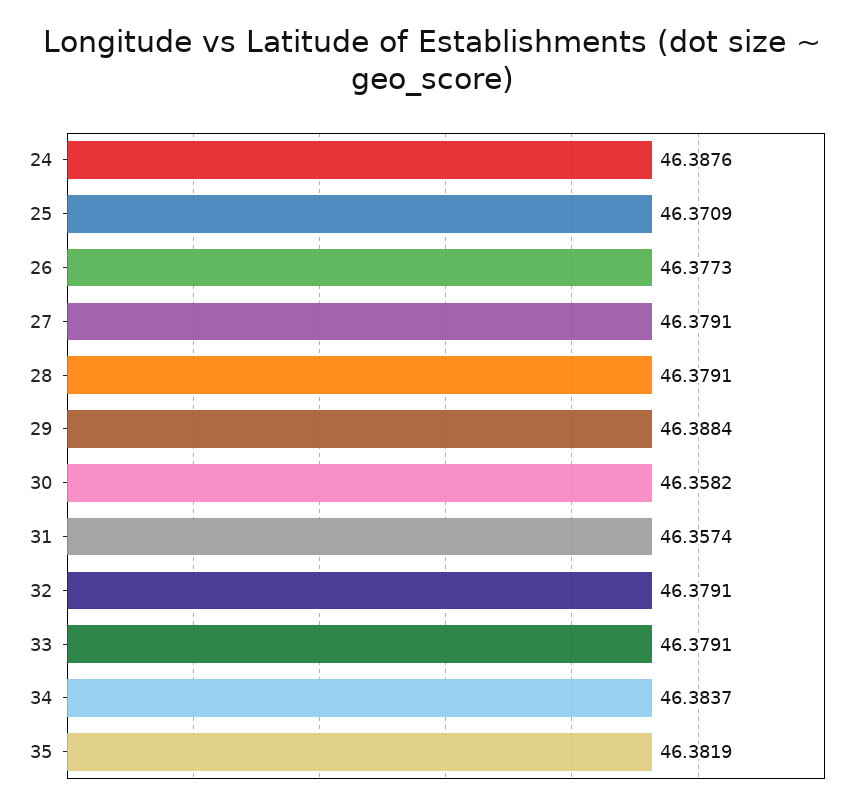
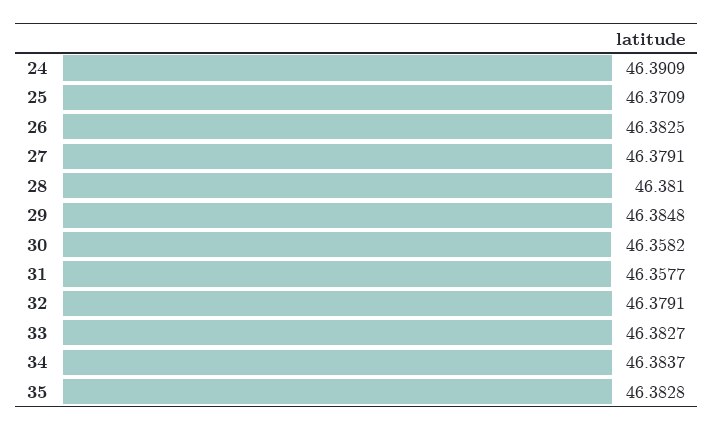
  {
-   "24": 46.3876,
+   "24": 46.3909,
    "25": 46.3709,
-   "26": 46.3773,
+   "26": 46.3825,
    "27": 46.3791,
-   "28": 46.3791,
+   "28": 46.381,
-   "29": 46.3884,
+   "29": 46.3848,
    "30": 46.3582,
-   "31": 46.3574,
+   "31": 46.3577,
    "32": 46.3791,
-   "33": 46.3791,
+   "33": 46.3827,
    "34": 46.3837,
-   "35": 46.3819
+   "35": 46.3828
  }

